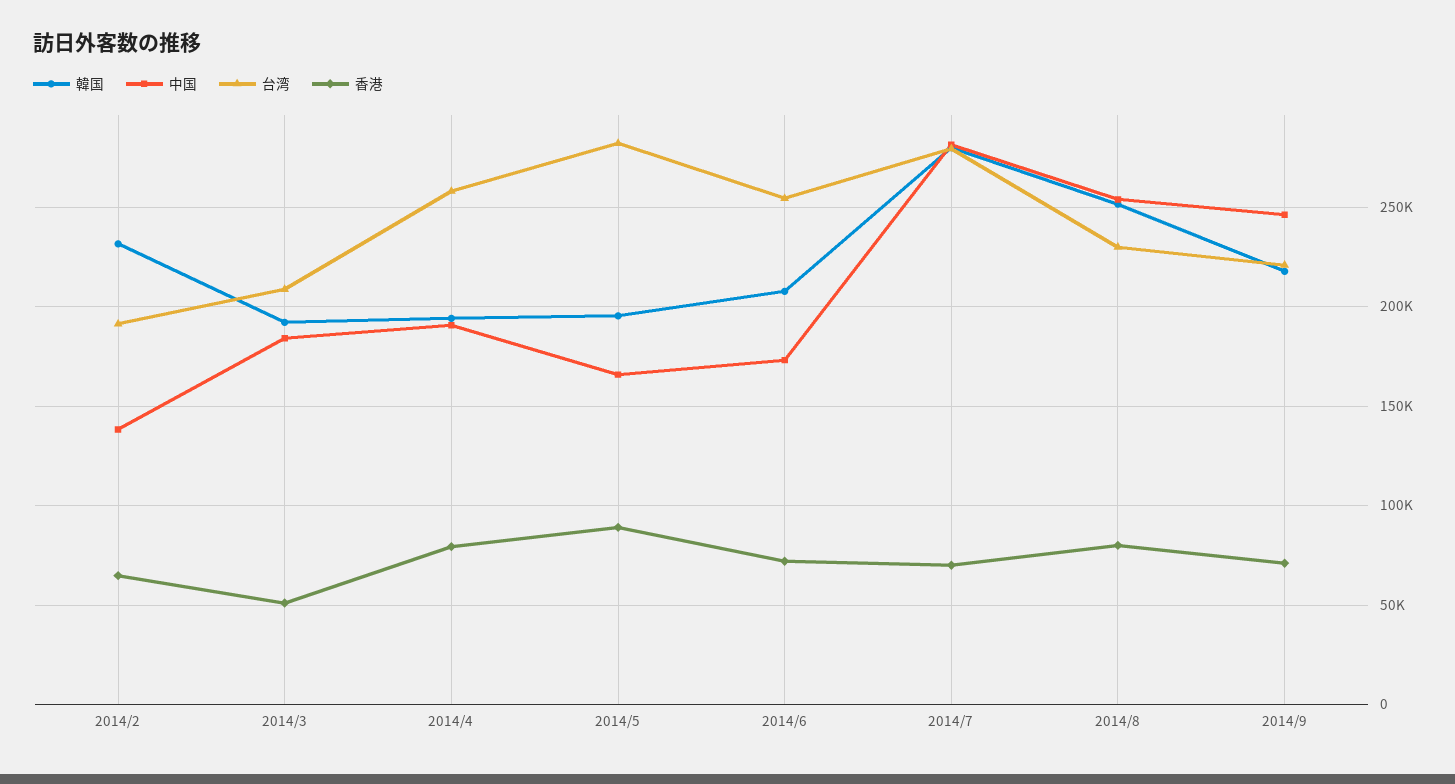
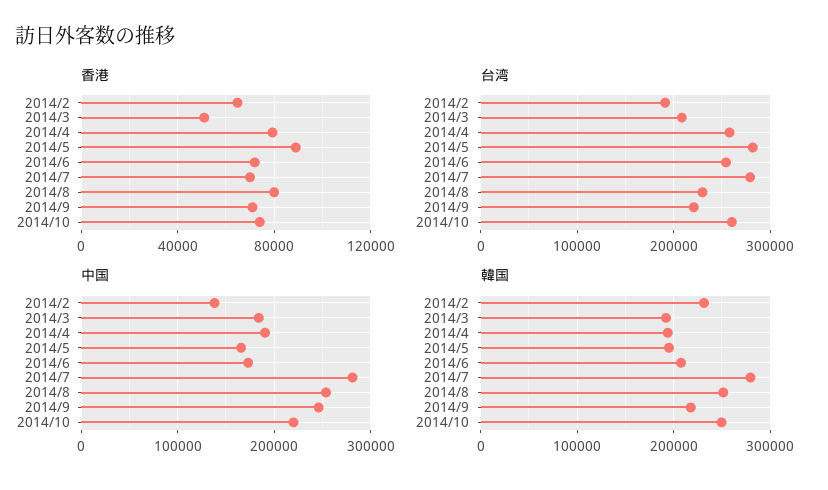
  {
    "韓国": {
      "2014/2": 230000,
      "2014/3": 190000,
      "2014/4": 195000,
      "2014/5": 195000,
      "2014/6": 210000,
      "2014/7": 280000,
      "2014/8": 250000,
-     "2014/9": 220000
+     "2014/9": 220000,
+     "2014/10": 250000
    },
    "中国": {
      "2014/2": 140000,
      "2014/3": 185000,
      "2014/4": 190000,
      "2014/5": 165000,
      "2014/6": 175000,
      "2014/7": 280000,
      "2014/8": 255000,
-     "2014/9": 245000
+     "2014/9": 245000,
+     "2014/10": 220000
    },
    "台湾": {
      "2014/2": 190000,
      "2014/3": 210000,
      "2014/4": 260000,
      "2014/5": 280000,
      "2014/6": 255000,
      "2014/7": 280000,
      "2014/8": 230000,
-     "2014/9": 220000
+     "2014/9": 220000,
+     "2014/10": 260000
    },
    "香港": {
      "2014/2": 65000,
      "2014/3": 50000,
      "2014/4": 80000,
      "2014/5": 90000,
      "2014/6": 70000,
      "2014/7": 70000,
      "2014/8": 80000,
-     "2014/9": 70000
+     "2014/9": 70000,
+     "2014/10": 75000
    }
  }

